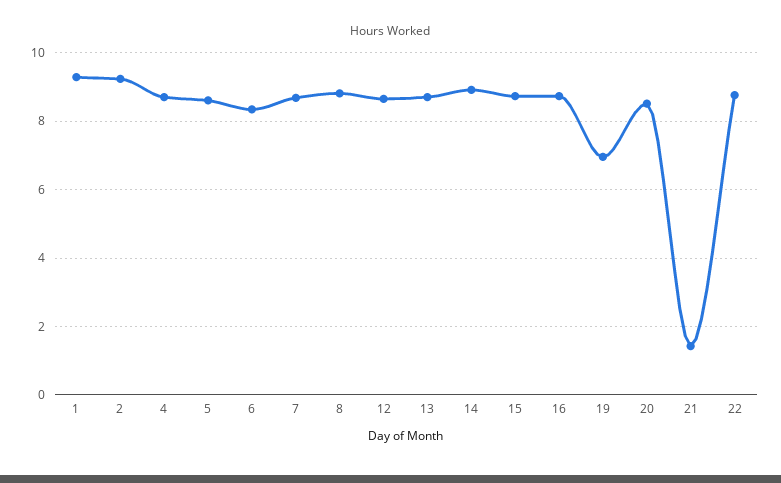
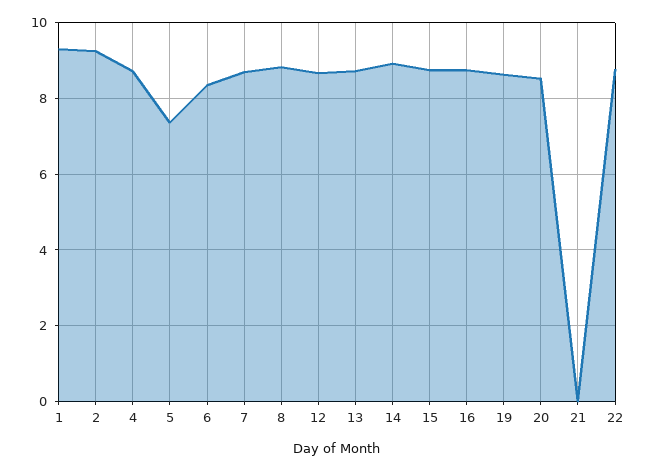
  {
    "1": 9.2,
    "2": 9.2,
    "4": 8.8,
-   "5": 8.6,
+   "5": 7.4,
    "6": 8.4,
    "7": 8.6,
    "8": 8.8,
    "12": 8.6,
    "13": 8.8,
    "14": 9,
    "15": 8.8,
    "16": 8.8,
-   "19": 7,
+   "19": 8.6,
    "20": 8.6,
-   "21": 1.4,
+   "21": 0,
    "22": 8.8
  }

